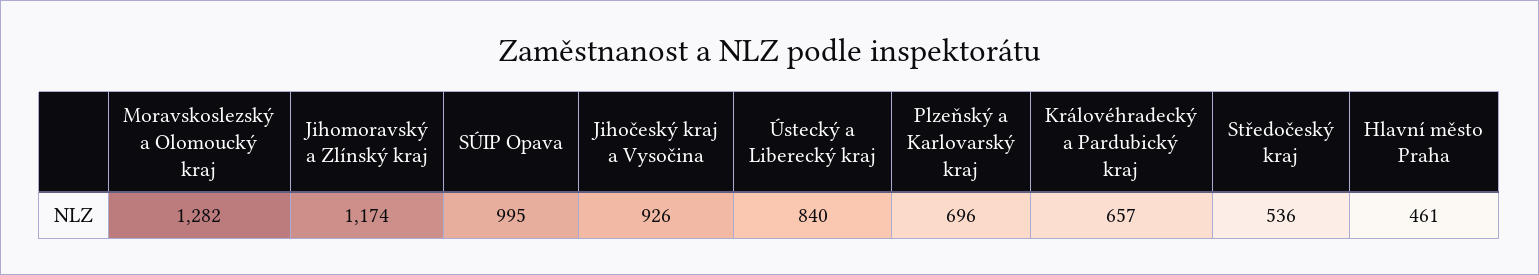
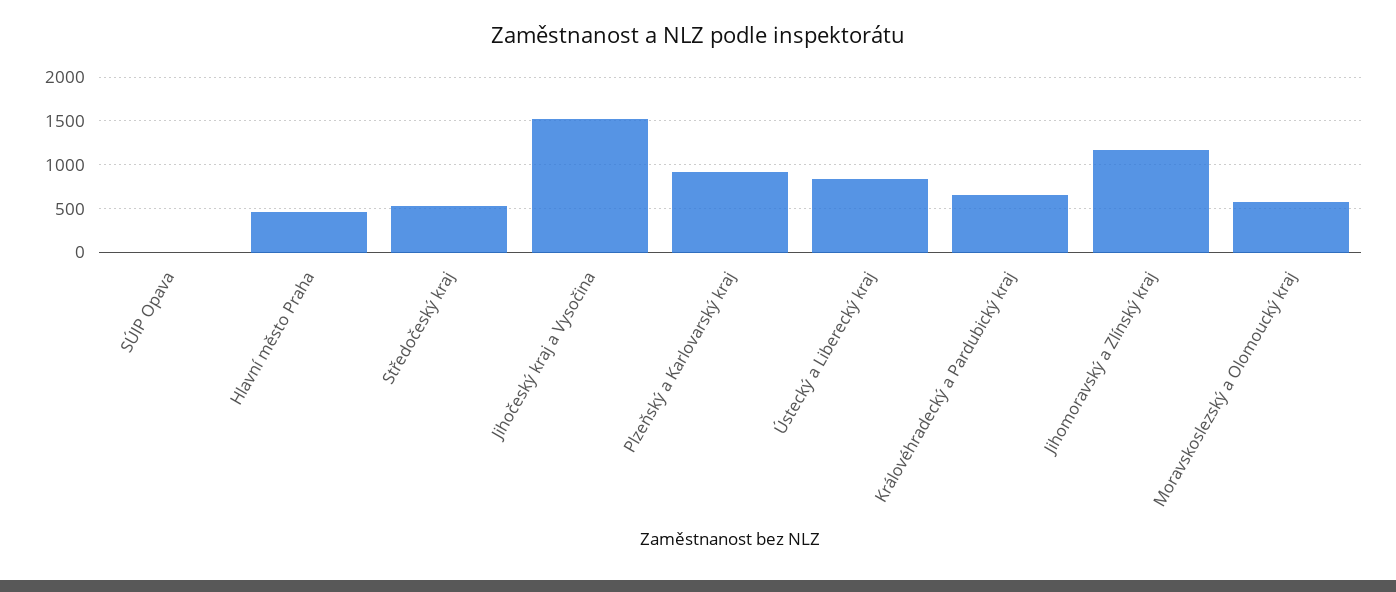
  {
-   "Moravskoslezský a Olomoucký kraj": 1282,
+   "Moravskoslezský a Olomoucký kraj": 600,
    "Jihomoravský a Zlínský kraj": 1174,
-   "SÚIP Opava": 995,
+   "SÚIP Opava": 0,
-   "Jihočeský kraj a Vysočina": 926,
+   "Jihočeský kraj a Vysočina": 1500,
    "Ústecký a Liberecký kraj": 840,
-   "Plzeňský a Karlovarský kraj": 696,
+   "Plzeňský a Karlovarský kraj": 900,
    "Královéhradecký a Pardubický kraj": 657,
    "Středočeský kraj": 536,
    "Hlavní město Praha": 461
  }

